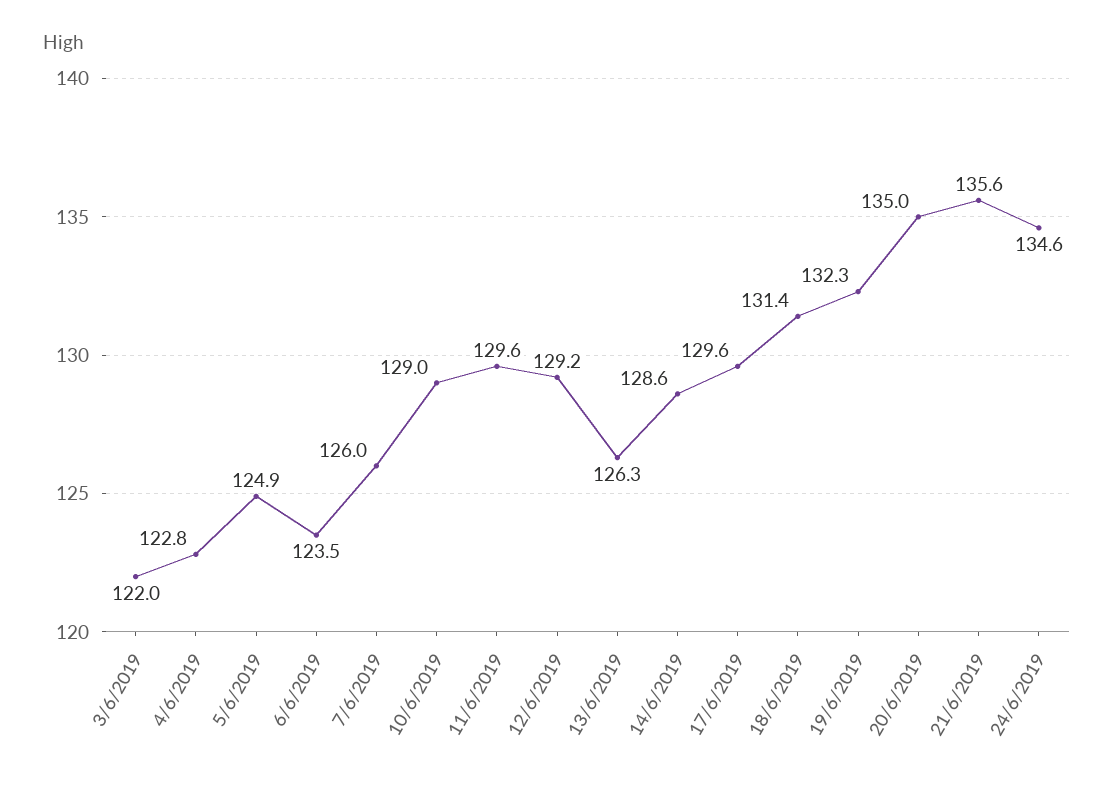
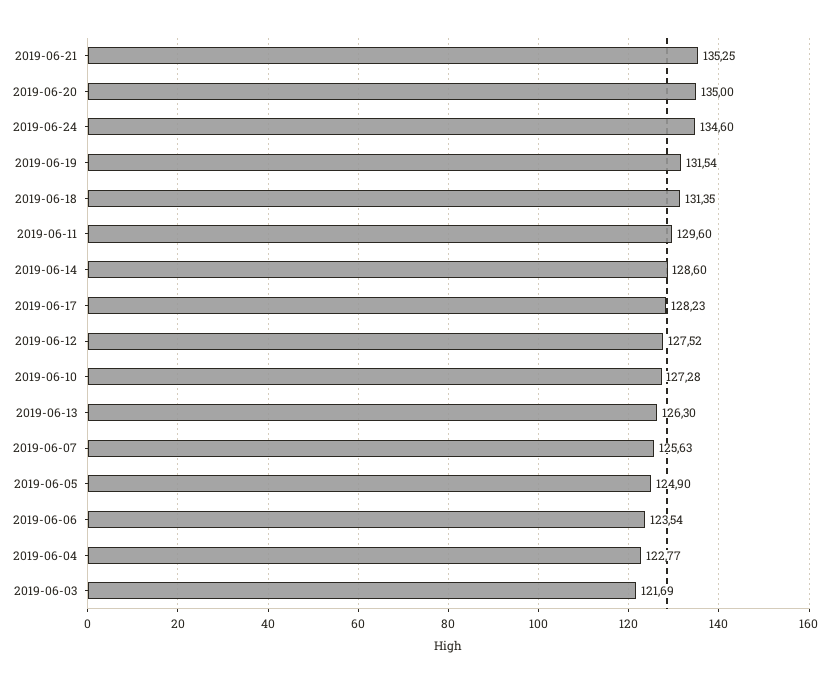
  {
-   "3/6/2019": 122,
+   "3/6/2019": 121.69,
    "4/6/2019": 122.77,
    "5/6/2019": 124.9,
    "6/6/2019": 123.54,
-   "7/6/2019": 126,
+   "7/6/2019": 125.63,
-   "10/6/2019": 129,
+   "10/6/2019": 127.28,
    "11/6/2019": 129.6,
-   "12/6/2019": 129.2,
+   "12/6/2019": 127.52,
    "13/6/2019": 126.3,
    "14/6/2019": 128.6,
-   "17/6/2019": 129.6,
+   "17/6/2019": 128.23,
    "18/6/2019": 131.35,
-   "19/6/2019": 132.3,
+   "19/6/2019": 131.54,
    "20/6/2019": 135,
-   "21/6/2019": 135.6,
+   "21/6/2019": 135.25,
    "24/6/2019": 134.6
  }

